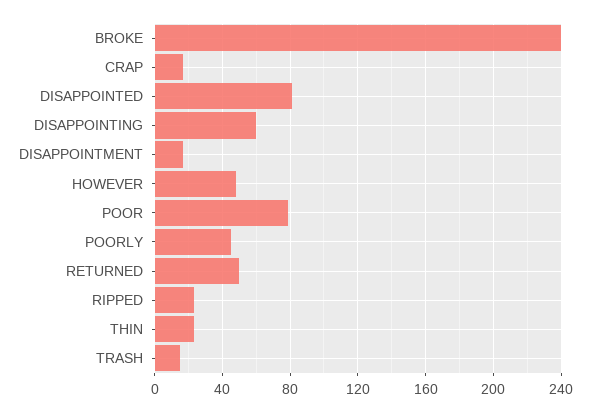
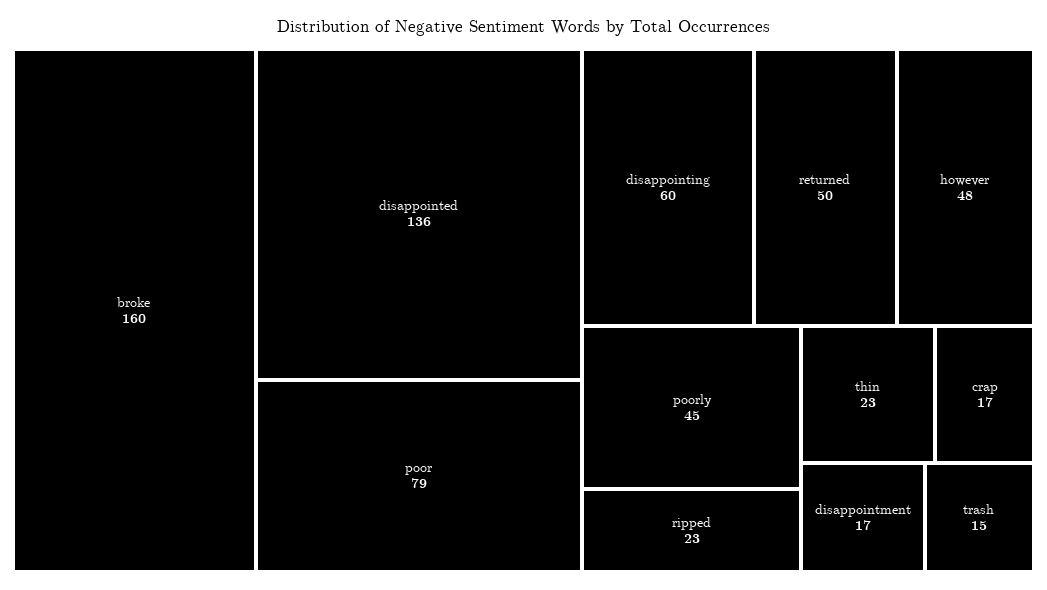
  {
-   "BROKE": 240,
+   "BROKE": 160,
    "CRAP": 17,
-   "DISAPPOINTED": 80,
+   "DISAPPOINTED": 136,
    "DISAPPOINTING": 60,
    "DISAPPOINTMENT": 17,
    "HOWEVER": 48,
    "POOR": 79,
    "POORLY": 45,
    "RETURNED": 50,
    "RIPPED": 23,
    "THIN": 23,
    "TRASH": 15
  }

